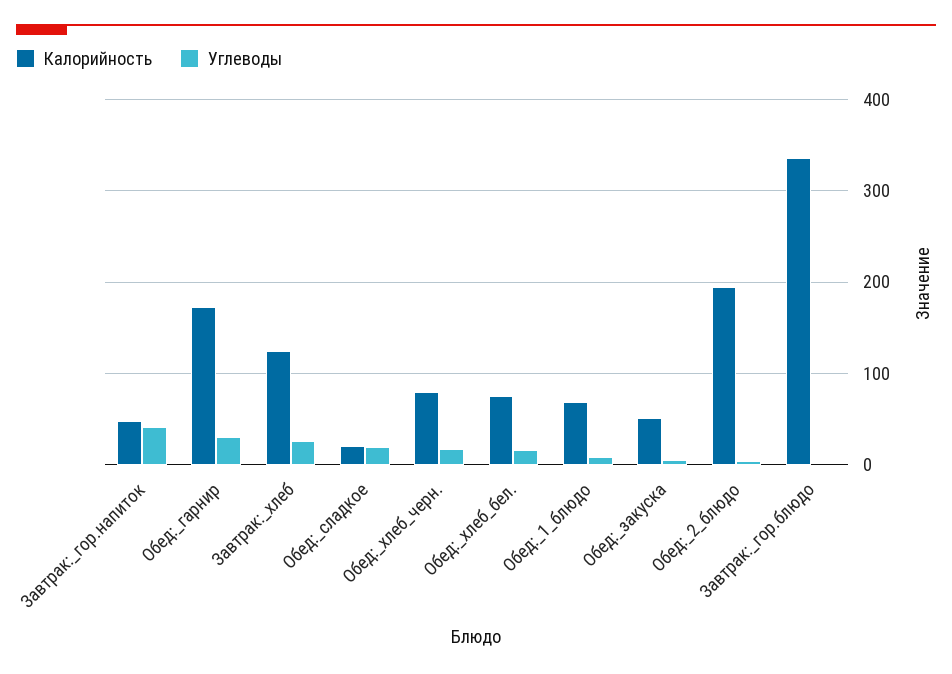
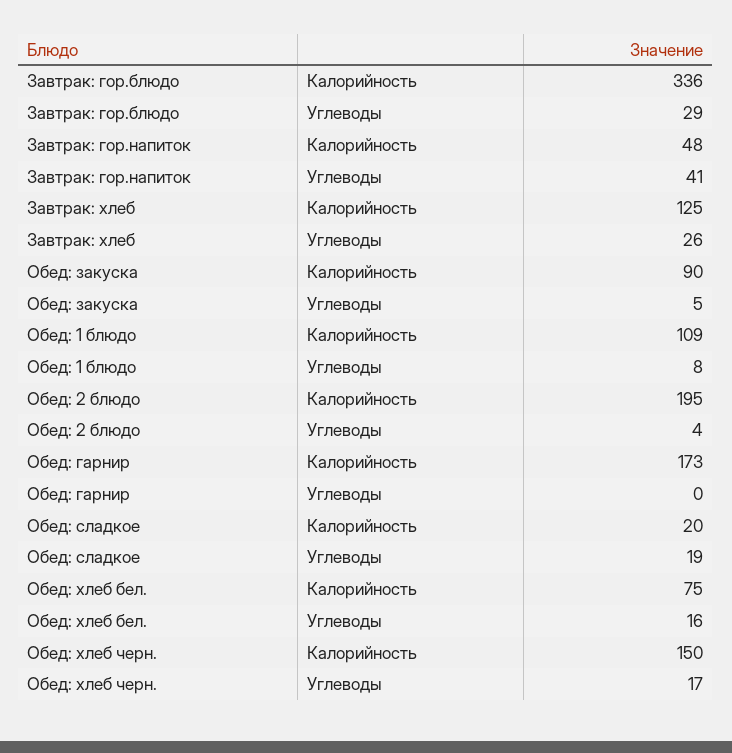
  {
    "Калорийность": {
      "Завтрак:_гор.напиток": 48,
      "Обед:_гарнир": 173,
      "Завтрак:_хлеб": 125,
      "Обед:_сладкое": 20,
-     "Обед:_хлеб_черн.": 80,
+     "Обед:_хлеб_черн.": 150,
      "Обед:_хлеб_бел.": 75,
-     "Обед:_1_блюдо": 70,
+     "Обед:_1_блюдо": 109,
-     "Обед:_закуска": 50,
+     "Обед:_закуска": 90,
      "Обед:_2_блюдо": 195,
      "Завтрак:_гор.блюдо": 336
    },
    "Углеводы": {
      "Завтрак:_гор.напиток": 41,
-     "Обед:_гарнир": 30,
+     "Обед:_гарнир": 0,
      "Завтрак:_хлеб": 26,
      "Обед:_сладкое": 19,
      "Обед:_хлеб_черн.": 17,
      "Обед:_хлеб_бел.": 16,
      "Обед:_1_блюдо": 8,
      "Обед:_закуска": 5,
      "Обед:_2_блюдо": 4,
-     "Завтрак:_гор.блюдо": 0
+     "Завтрак:_гор.блюдо": 29
    }
  }

